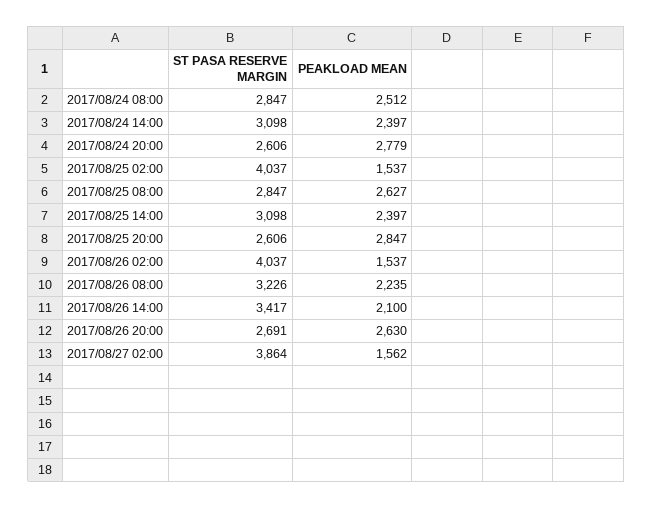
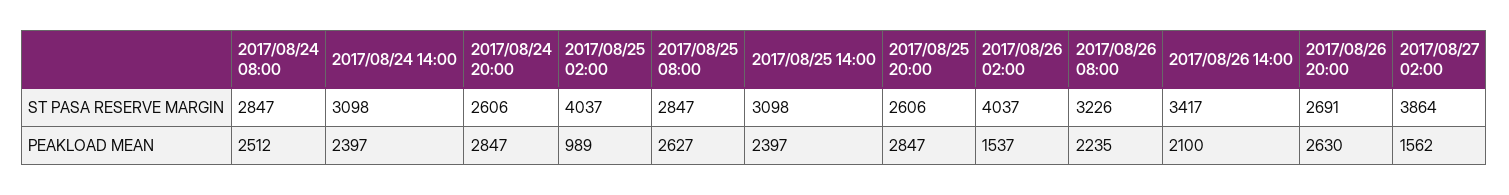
  {
    "ST PASA RESERVE MARGIN": {
      "2017/08/24 08:00": 2847,
      "2017/08/24 14:00": 3098,
      "2017/08/24 20:00": 2606,
      "2017/08/25 02:00": 4037,
      "2017/08/25 08:00": 2847,
      "2017/08/25 14:00": 3098,
      "2017/08/25 20:00": 2606,
      "2017/08/26 02:00": 4037,
      "2017/08/26 08:00": 3226,
      "2017/08/26 14:00": 3417,
      "2017/08/26 20:00": 2691,
      "2017/08/27 02:00": 3864
    },
    "PEAKLOAD MEAN": {
      "2017/08/24 08:00": 2512,
      "2017/08/24 14:00": 2397,
-     "2017/08/24 20:00": 2779,
+     "2017/08/24 20:00": 2847,
-     "2017/08/25 02:00": 1537,
+     "2017/08/25 02:00": 989,
      "2017/08/25 08:00": 2627,
      "2017/08/25 14:00": 2397,
      "2017/08/25 20:00": 2847,
      "2017/08/26 02:00": 1537,
      "2017/08/26 08:00": 2235,
      "2017/08/26 14:00": 2100,
      "2017/08/26 20:00": 2630,
      "2017/08/27 02:00": 1562
    }
  }

